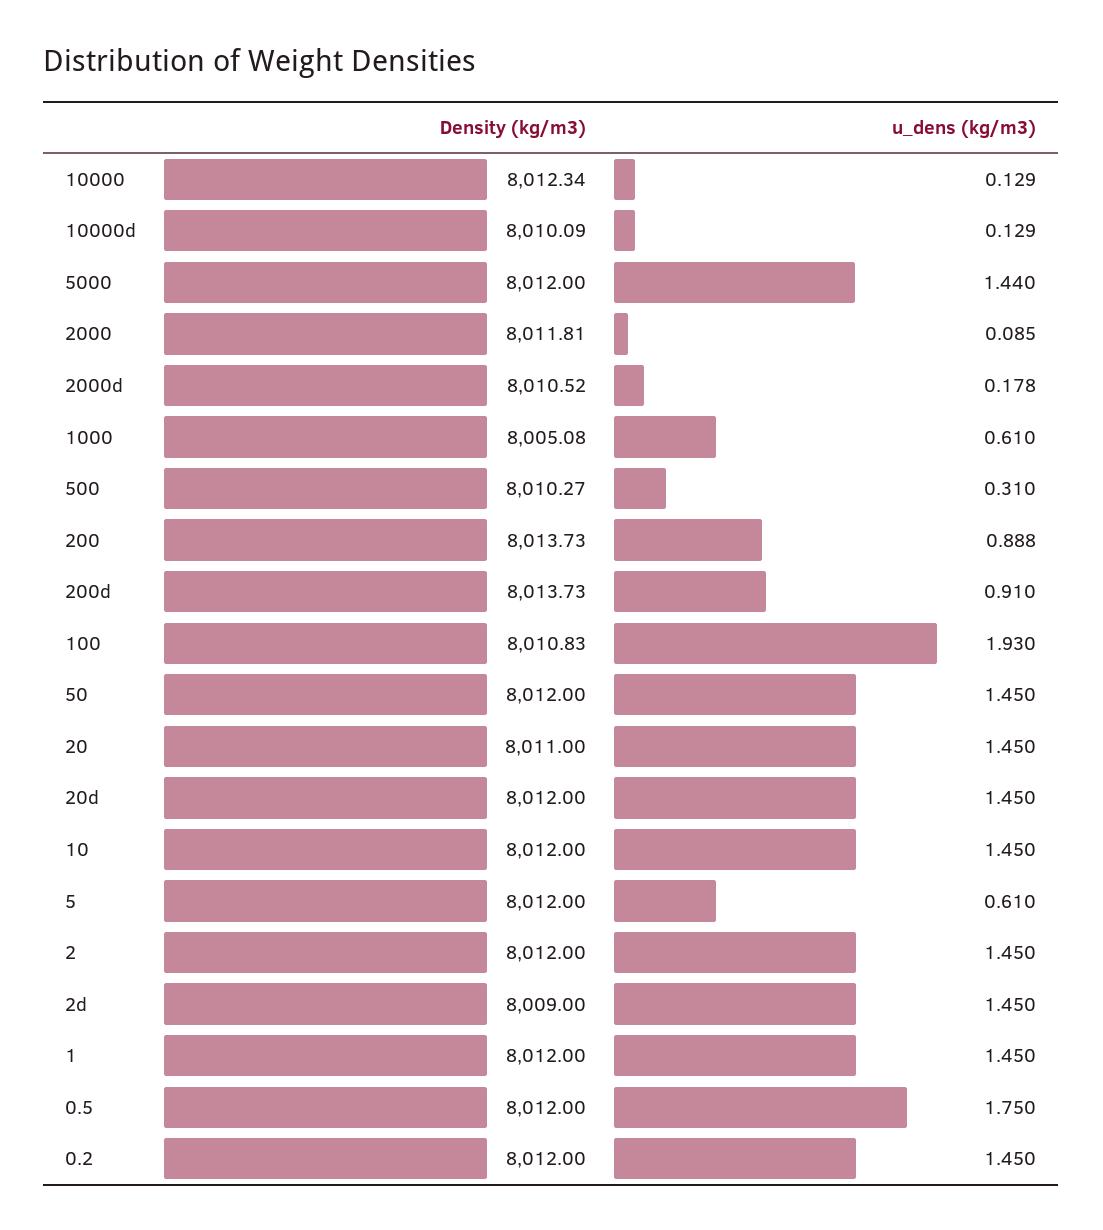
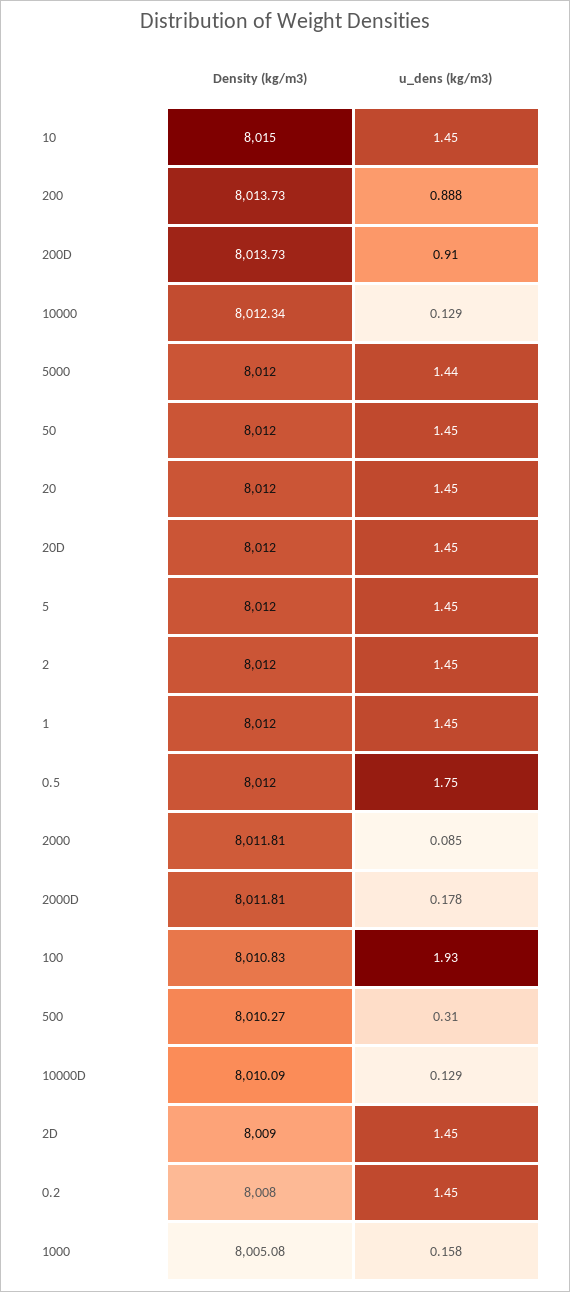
  {
    "Density (kg/m3)": {
      "10000": 8012.34,
      "10000d": 8010.09,
      "5000": 8012,
      "2000": 8011.81,
-     "2000d": 8010.52,
+     "2000d": 8011.81,
      "1000": 8005.08,
      "500": 8010.27,
      "200": 8013.73,
      "200d": 8013.73,
      "100": 8010.83,
      "50": 8012,
-     "20": 8011,
+     "20": 8012,
      "20d": 8012,
-     "10": 8012,
+     "10": 8015,
      "5": 8012,
      "2": 8012,
      "2d": 8009,
      "1": 8012,
      "0.5": 8012,
-     "0.2": 8012
+     "0.2": 8008
    },
    "u_dens (kg/m3)": {
      "10000": 0.129,
      "10000d": 0.129,
      "5000": 1.44,
      "2000": 0.085,
      "2000d": 0.178,
-     "1000": 0.61,
+     "1000": 0.158,
      "500": 0.31,
      "200": 0.888,
      "200d": 0.91,
      "100": 1.93,
      "50": 1.45,
      "20": 1.45,
      "20d": 1.45,
      "10": 1.45,
-     "5": 0.61,
+     "5": 1.45,
      "2": 1.45,
      "2d": 1.45,
      "1": 1.45,
      "0.5": 1.75,
      "0.2": 1.45
    }
  }

